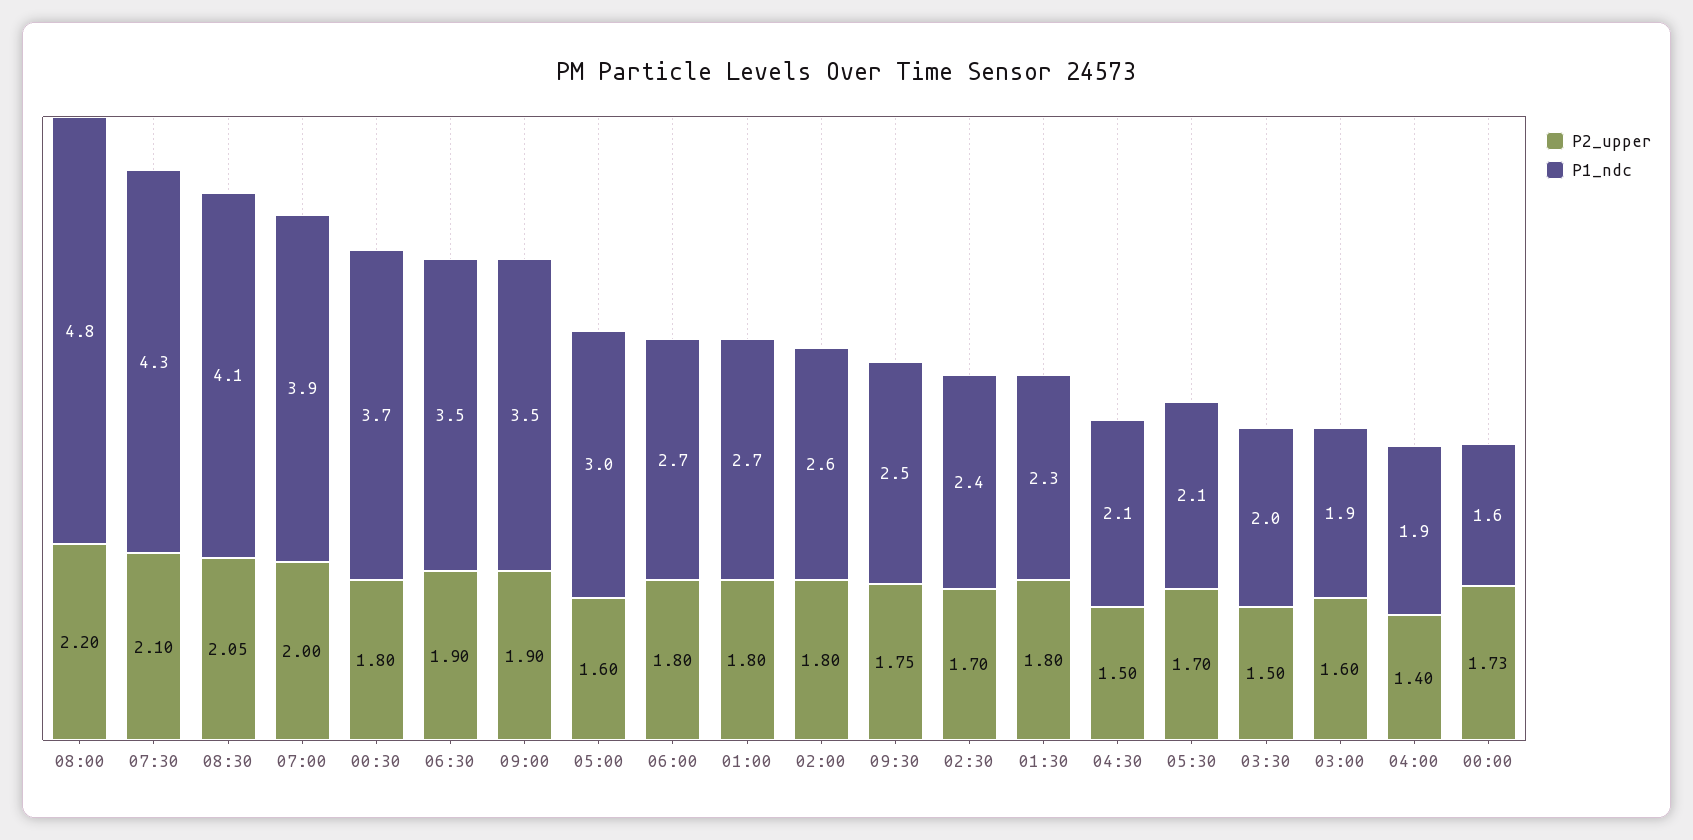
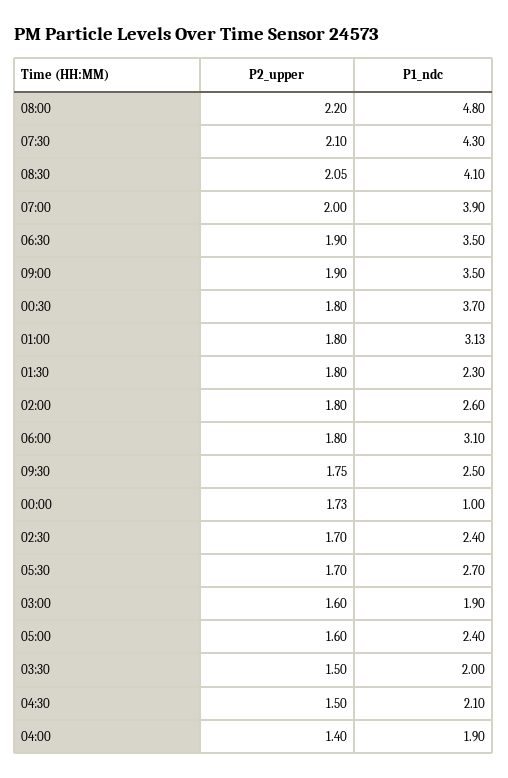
  {
    "P2_upper": {
      "08:00": 2.2,
      "07:30": 2.1,
      "08:30": 2.05,
      "07:00": 2,
      "00:30": 1.8,
      "06:30": 1.9,
      "09:00": 1.9,
      "05:00": 1.6,
      "06:00": 1.8,
      "01:00": 1.8,
      "02:00": 1.8,
      "09:30": 1.75,
      "02:30": 1.7,
      "01:30": 1.8,
      "04:30": 1.5,
      "05:30": 1.7,
      "03:30": 1.5,
      "03:00": 1.6,
      "04:00": 1.4,
      "00:00": 1.73
    },
    "P1_ndc": {
      "08:00": 4.8,
      "07:30": 4.3,
      "08:30": 4.1,
      "07:00": 3.9,
      "00:30": 3.7,
      "06:30": 3.5,
      "09:00": 3.5,
-     "05:00": 3,
+     "05:00": 2.4,
-     "06:00": 2.7,
+     "06:00": 3.1,
-     "01:00": 2.7,
+     "01:00": 3.13,
      "02:00": 2.6,
      "09:30": 2.5,
      "02:30": 2.4,
      "01:30": 2.3,
      "04:30": 2.1,
-     "05:30": 2.1,
+     "05:30": 2.7,
      "03:30": 2,
      "03:00": 1.9,
      "04:00": 1.9,
-     "00:00": 1.6
+     "00:00": 1
    }
  }

